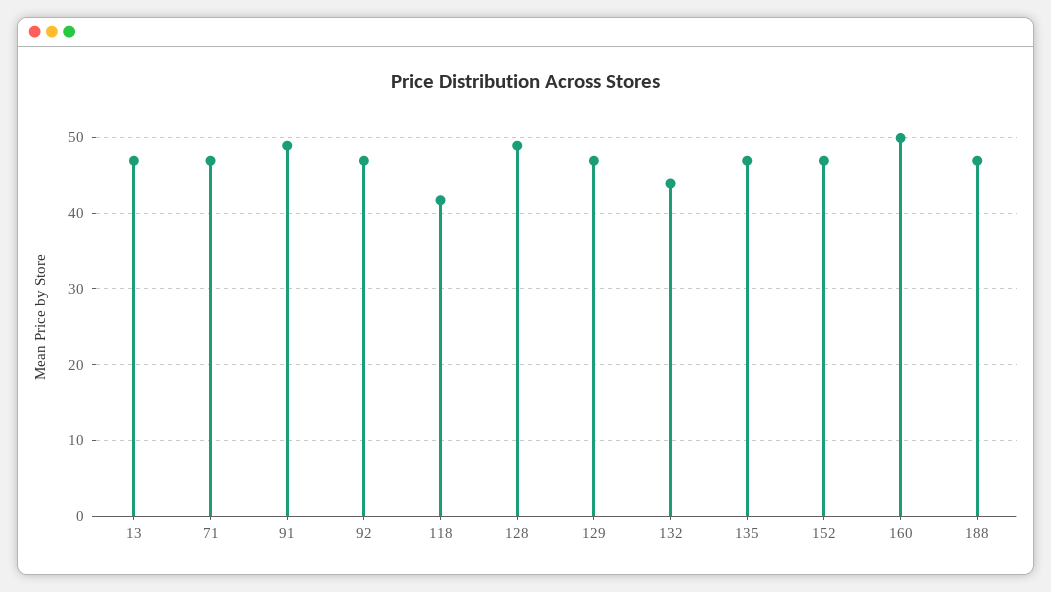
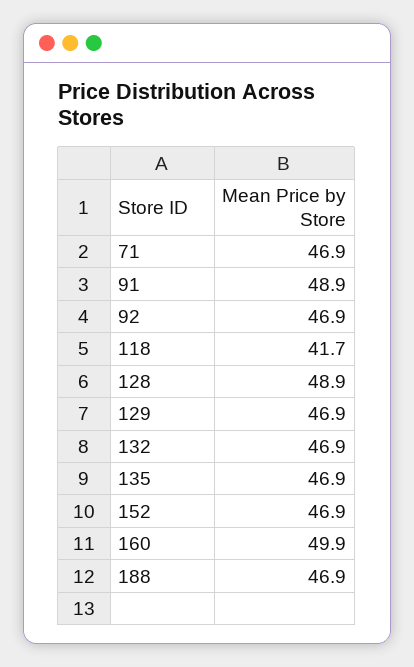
  {
-   "13": 47,
    "71": 46.9,
    "91": 48.9,
    "92": 46.9,
    "118": 41.7,
    "128": 48.9,
    "129": 46.9,
-   "132": 44,
+   "132": 46.9,
    "135": 46.9,
    "152": 46.9,
    "160": 49.9,
    "188": 46.9
  }

